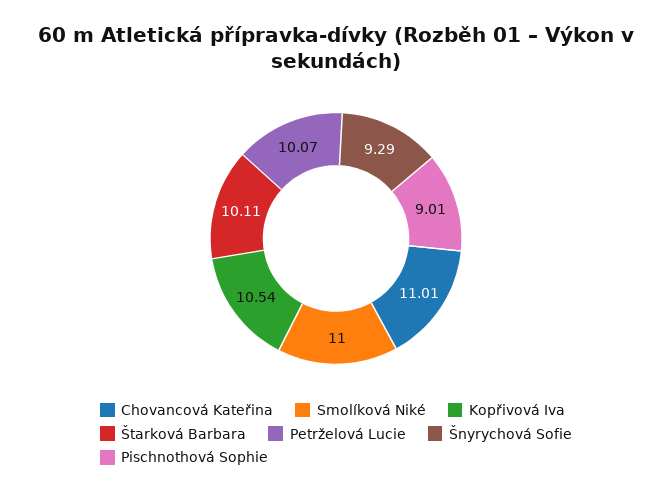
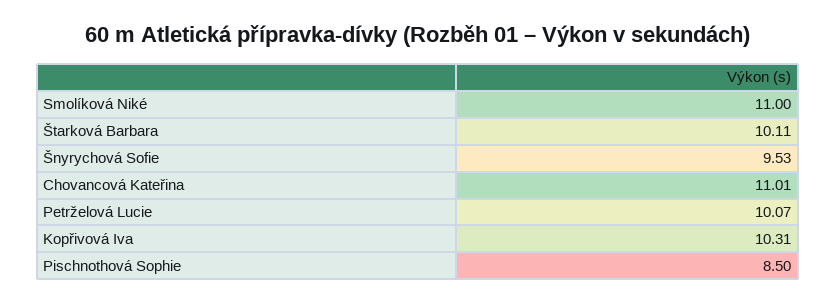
  {
    "Chovancová Kateřina": 11.01,
    "Smolíková Niké": 11,
-   "Kopřivová Iva": 10.54,
+   "Kopřivová Iva": 10.31,
    "Štarková Barbara": 10.11,
    "Petrželová Lucie": 10.07,
-   "Šnyrychová Sofie": 9.29,
+   "Šnyrychová Sofie": 9.53,
-   "Pischnothová Sophie": 9.01
+   "Pischnothová Sophie": 8.5
  }

